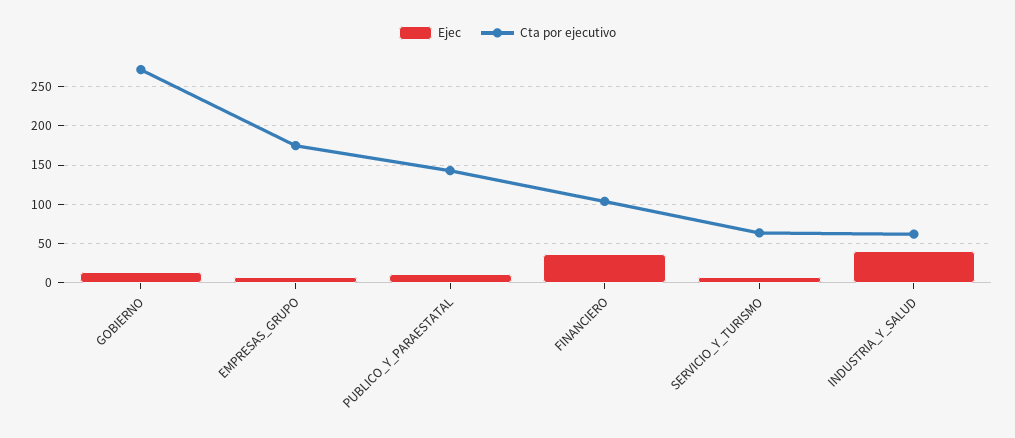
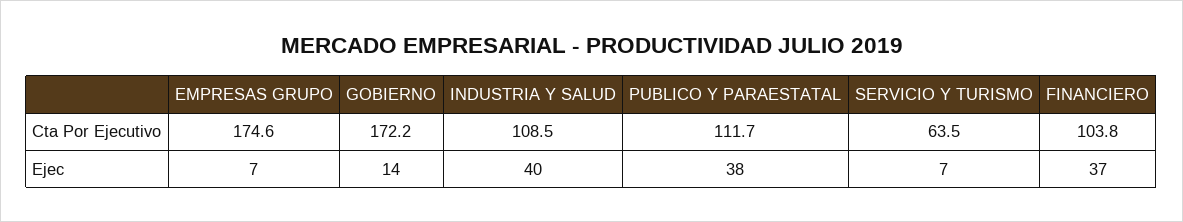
  {
    "Ejec": {
      "GOBIERNO": 14,
      "EMPRESAS_GRUPO": 7,
-     "PUBLICO_Y_PARAESTATAL": 10,
+     "PUBLICO_Y_PARAESTATAL": 38,
      "FINANCIERO": 37,
      "SERVICIO_Y_TURISMO": 7,
      "INDUSTRIA_Y_SALUD": 40
    },
    "Cta por ejecutivo": {
-     "GOBIERNO": 270,
+     "GOBIERNO": 172.2,
      "EMPRESAS_GRUPO": 174.6,
-     "PUBLICO_Y_PARAESTATAL": 140,
+     "PUBLICO_Y_PARAESTATAL": 111.7,
      "FINANCIERO": 103.8,
      "SERVICIO_Y_TURISMO": 63.5,
-     "INDUSTRIA_Y_SALUD": 60
+     "INDUSTRIA_Y_SALUD": 108.5
    }
  }

